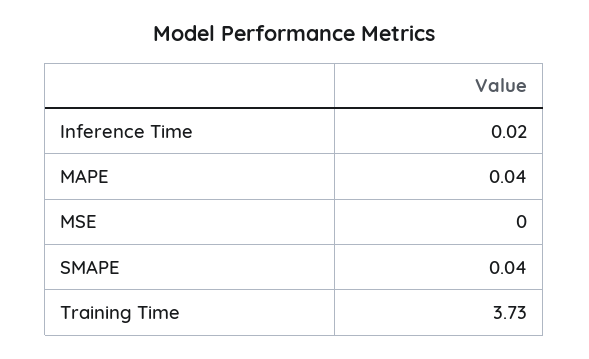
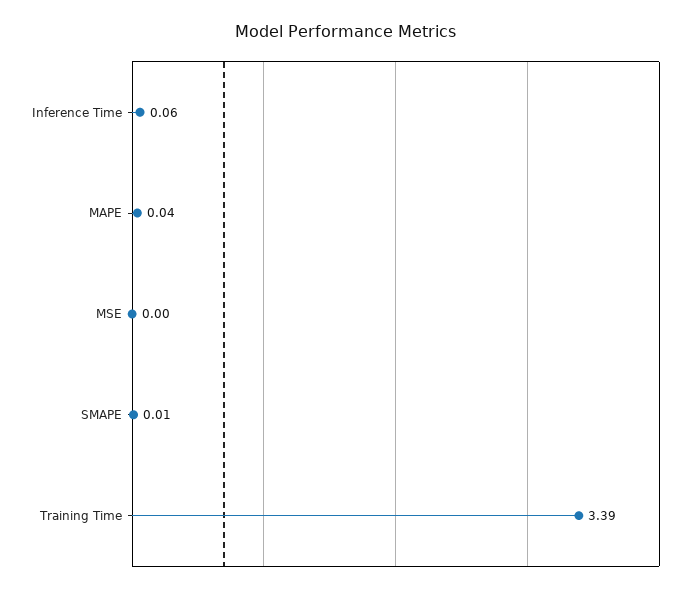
  {
-   "Inference Time": 0.02,
+   "Inference Time": 0.06,
    "MAPE": 0.04,
    "MSE": 0,
-   "SMAPE": 0.04,
+   "SMAPE": 0.01,
-   "Training Time": 3.73
+   "Training Time": 3.39
  }

